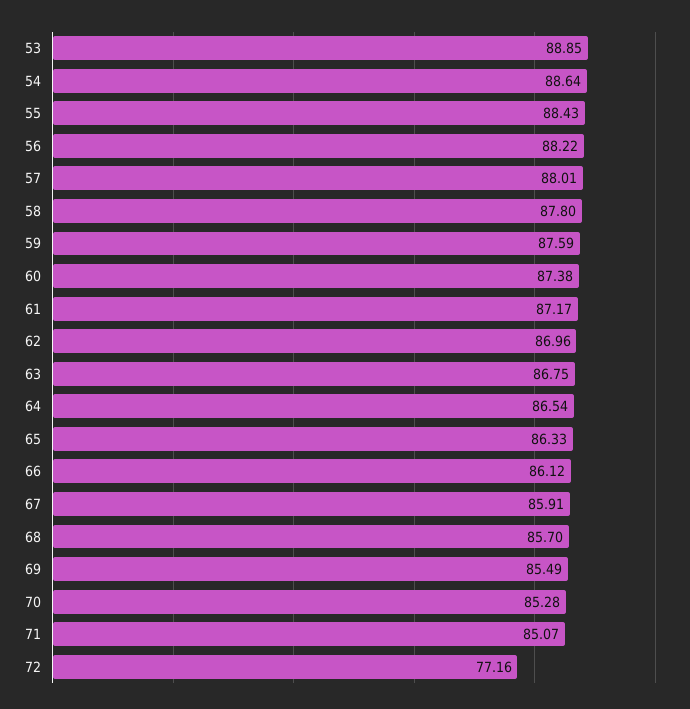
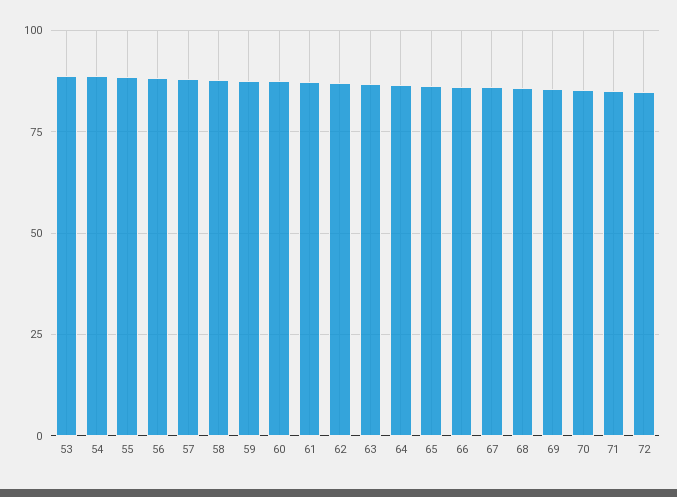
  {
    "53": 88.85,
    "54": 88.64,
    "55": 88.43,
    "56": 88.22,
    "57": 88.01,
    "58": 87.8,
    "59": 87.59,
    "60": 87.38,
    "61": 87.17,
    "62": 86.96,
    "63": 86.75,
    "64": 86.54,
    "65": 86.33,
    "66": 86.12,
    "67": 85.91,
    "68": 85.7,
    "69": 85.49,
    "70": 85.28,
    "71": 85.07,
-   "72": 77.16
+   "72": 85
  }

